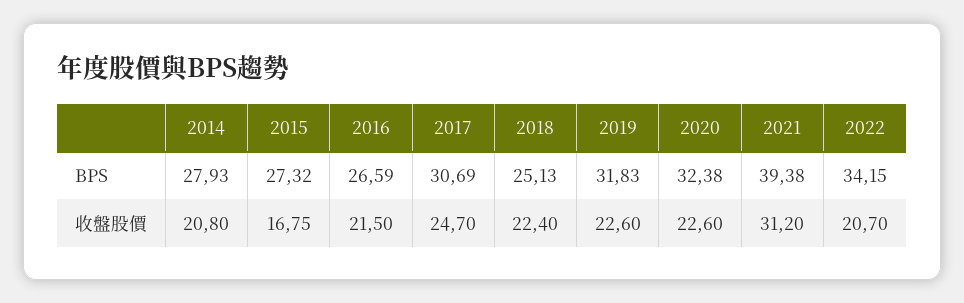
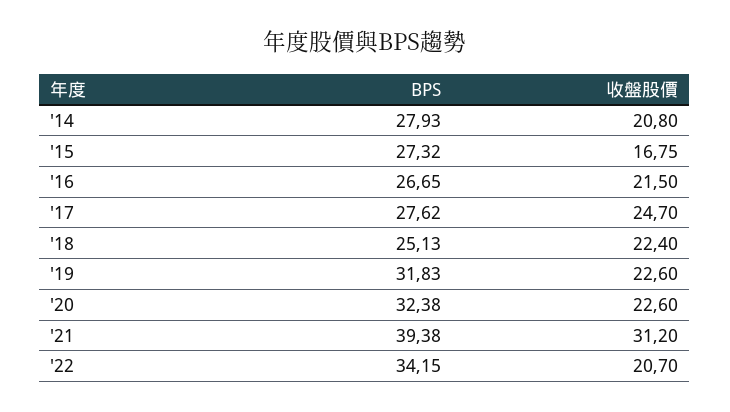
  {
    "2014": {
      "BPS": 27.93,
      "收盤股價": 20.8
    },
    "2015": {
      "BPS": 27.32,
      "收盤股價": 16.75
    },
    "2016": {
-     "BPS": 26.59,
+     "BPS": 26.65,
      "收盤股價": 21.5
    },
    "2017": {
-     "BPS": 30.69,
+     "BPS": 27.62,
      "收盤股價": 24.7
    },
    "2018": {
      "BPS": 25.13,
      "收盤股價": 22.4
    },
    "2019": {
      "BPS": 31.83,
      "收盤股價": 22.6
    },
    "2020": {
      "BPS": 32.38,
      "收盤股價": 22.6
    },
    "2021": {
      "BPS": 39.38,
      "收盤股價": 31.2
    },
    "2022": {
      "BPS": 34.15,
      "收盤股價": 20.7
    }
  }

